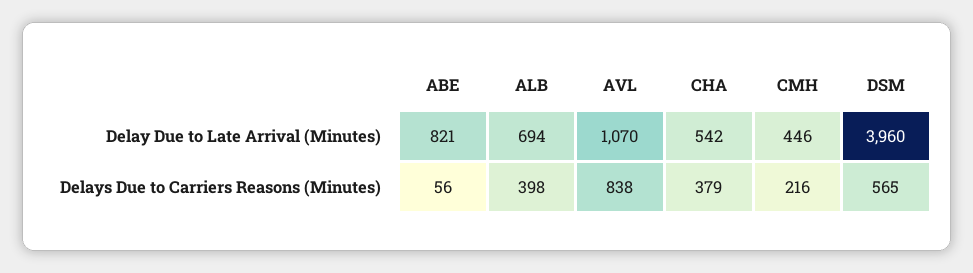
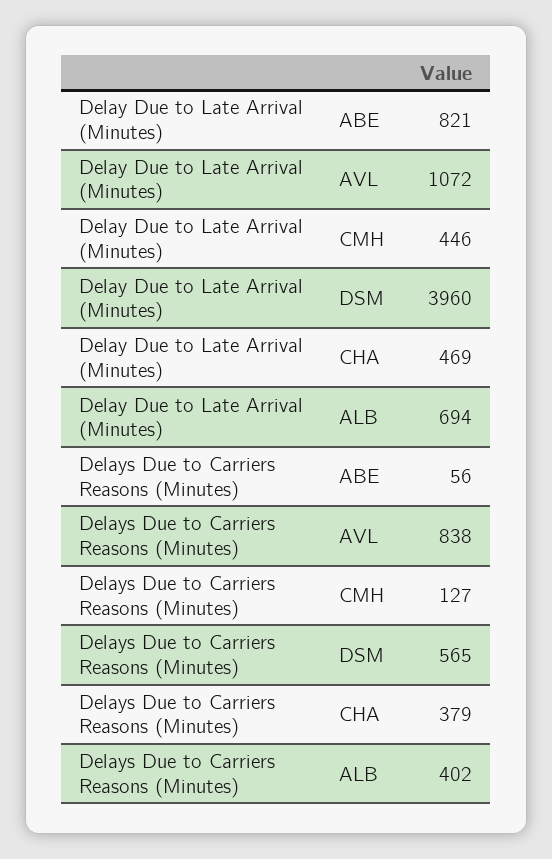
  {
    "ABE": {
      "Delay Due to Late Arrival (Minutes)": 821,
      "Delays Due to Carriers Reasons (Minutes)": 56
    },
    "ALB": {
      "Delay Due to Late Arrival (Minutes)": 694,
-     "Delays Due to Carriers Reasons (Minutes)": 398
+     "Delays Due to Carriers Reasons (Minutes)": 402
    },
    "AVL": {
-     "Delay Due to Late Arrival (Minutes)": 1070,
+     "Delay Due to Late Arrival (Minutes)": 1072,
      "Delays Due to Carriers Reasons (Minutes)": 838
    },
    "CHA": {
-     "Delay Due to Late Arrival (Minutes)": 542,
+     "Delay Due to Late Arrival (Minutes)": 469,
      "Delays Due to Carriers Reasons (Minutes)": 379
    },
    "CMH": {
      "Delay Due to Late Arrival (Minutes)": 446,
-     "Delays Due to Carriers Reasons (Minutes)": 216
+     "Delays Due to Carriers Reasons (Minutes)": 127
    },
    "DSM": {
      "Delay Due to Late Arrival (Minutes)": 3960,
      "Delays Due to Carriers Reasons (Minutes)": 565
    }
  }

